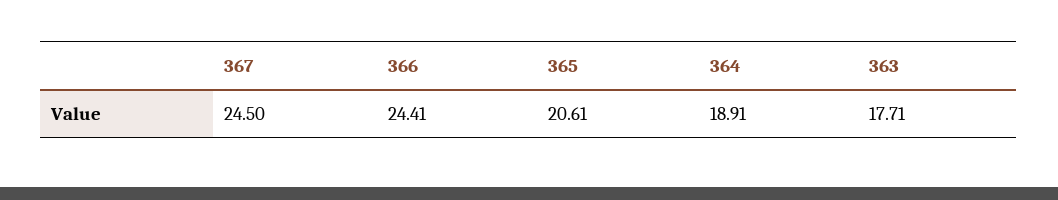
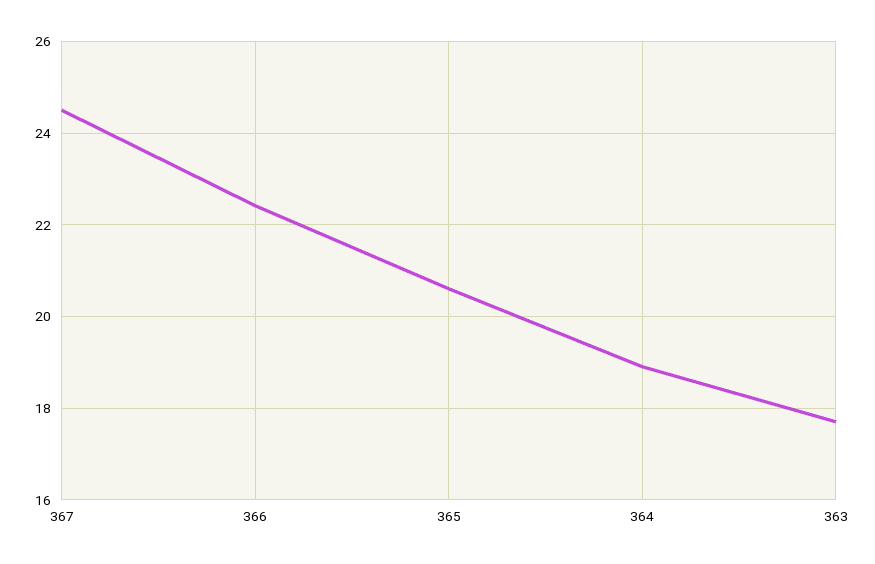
  {
    "367": 24.5,
-   "366": 24.41,
+   "366": 22.4,
    "365": 20.61,
    "364": 18.91,
    "363": 17.71
  }

